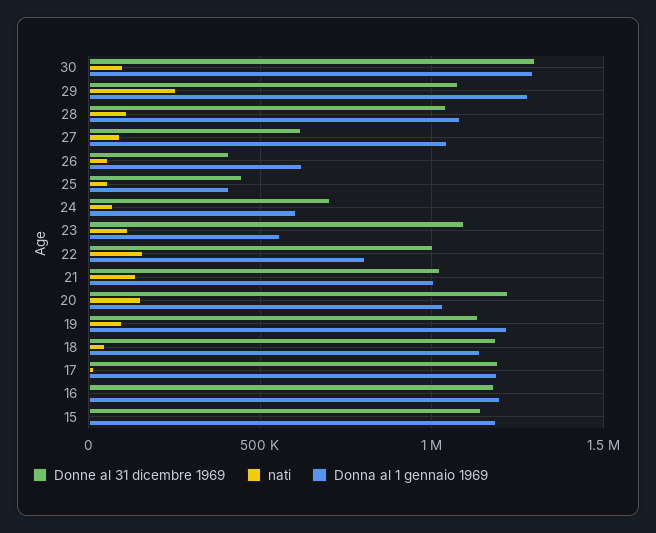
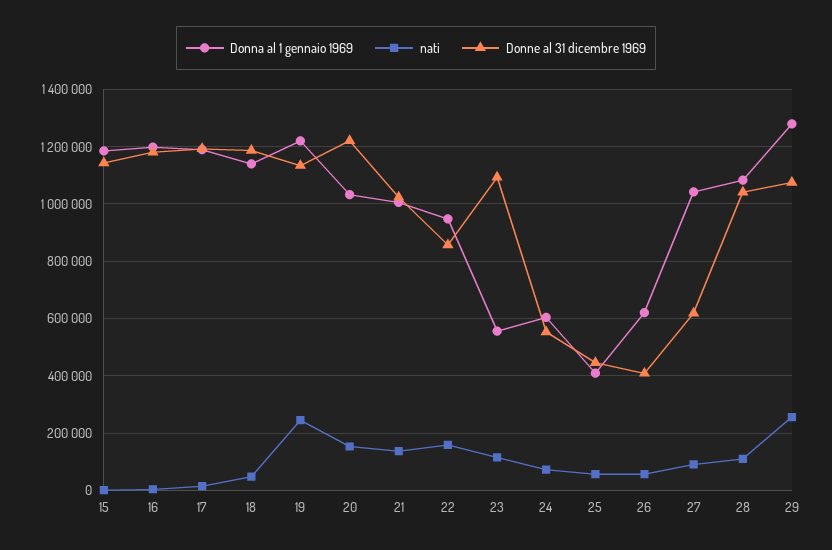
  {
    "Donne al 31 dicembre 1969": {
-     "30": 1300000,
      "29": 1075000,
      "28": 1050000,
      "27": 625000,
      "26": 400000,
      "25": 450000,
-     "24": 700000,
+     "24": 550000,
      "23": 1100000,
-     "22": 1000000,
+     "22": 850000,
      "21": 1025000,
      "20": 1225000,
      "19": 1125000,
      "18": 1175000,
      "17": 1200000,
      "16": 1175000,
      "15": 1150000
    },
    "nati": {
-     "30": 100000,
      "29": 250000,
      "28": 100000,
      "27": 100000,
      "26": 50000,
      "25": 50000,
      "24": 75000,
      "23": 125000,
      "22": 150000,
      "21": 125000,
      "20": 150000,
-     "19": 100000,
+     "19": 250000,
      "18": 50000,
      "17": 25000,
      "16": 0,
      "15": 0
    },
    "Donna al 1 gennaio 1969": {
-     "30": 1300000,
      "29": 1275000,
      "28": 1075000,
      "27": 1050000,
      "26": 625000,
      "25": 400000,
      "24": 600000,
      "23": 550000,
-     "22": 800000,
+     "22": 950000,
      "21": 1000000,
      "20": 1025000,
      "19": 1225000,
      "18": 1150000,
      "17": 1200000,
      "16": 1200000,
      "15": 1175000
    }
  }

